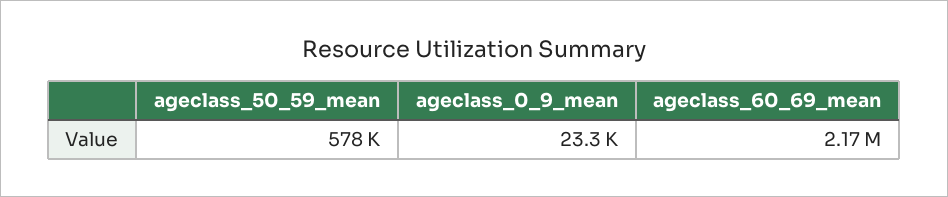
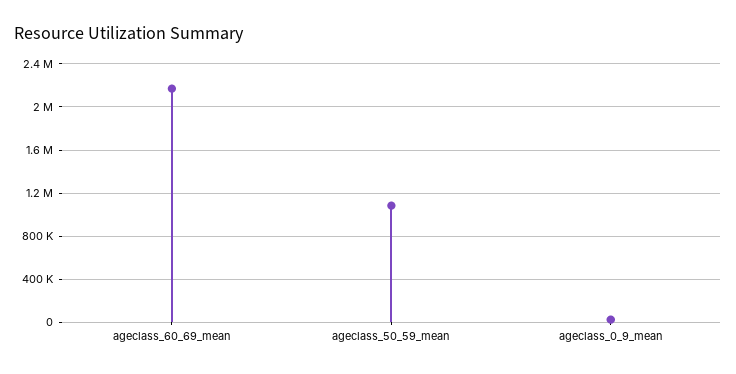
  {
-   "ageclass_50_59_mean": 578000,
+   "ageclass_50_59_mean": 1100000,
    "ageclass_0_9_mean": 23300,
    "ageclass_60_69_mean": 2170000
  }

